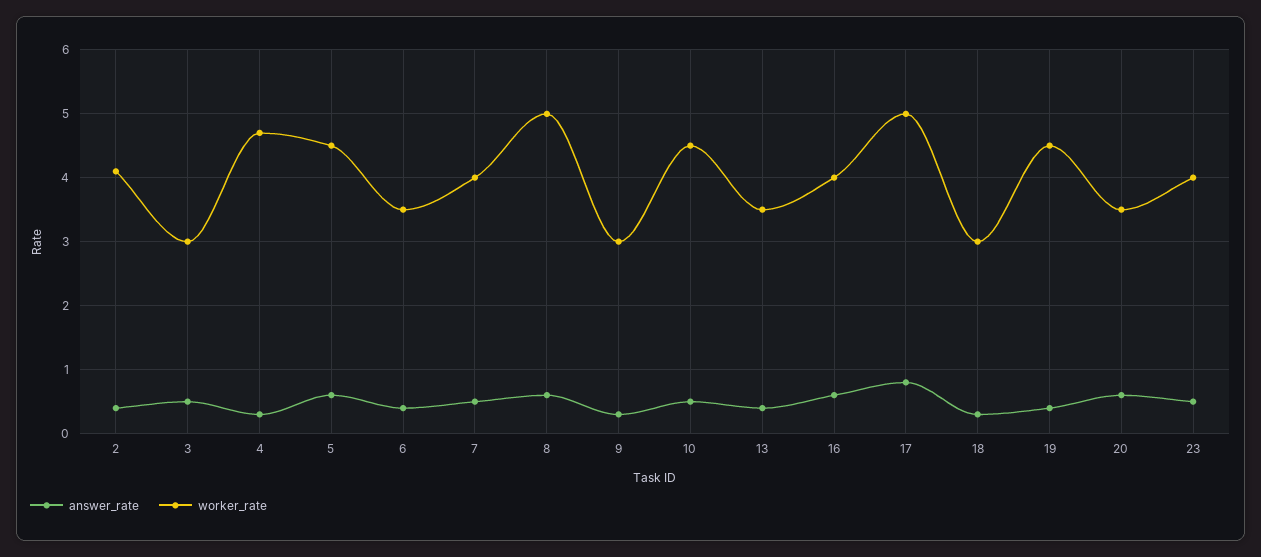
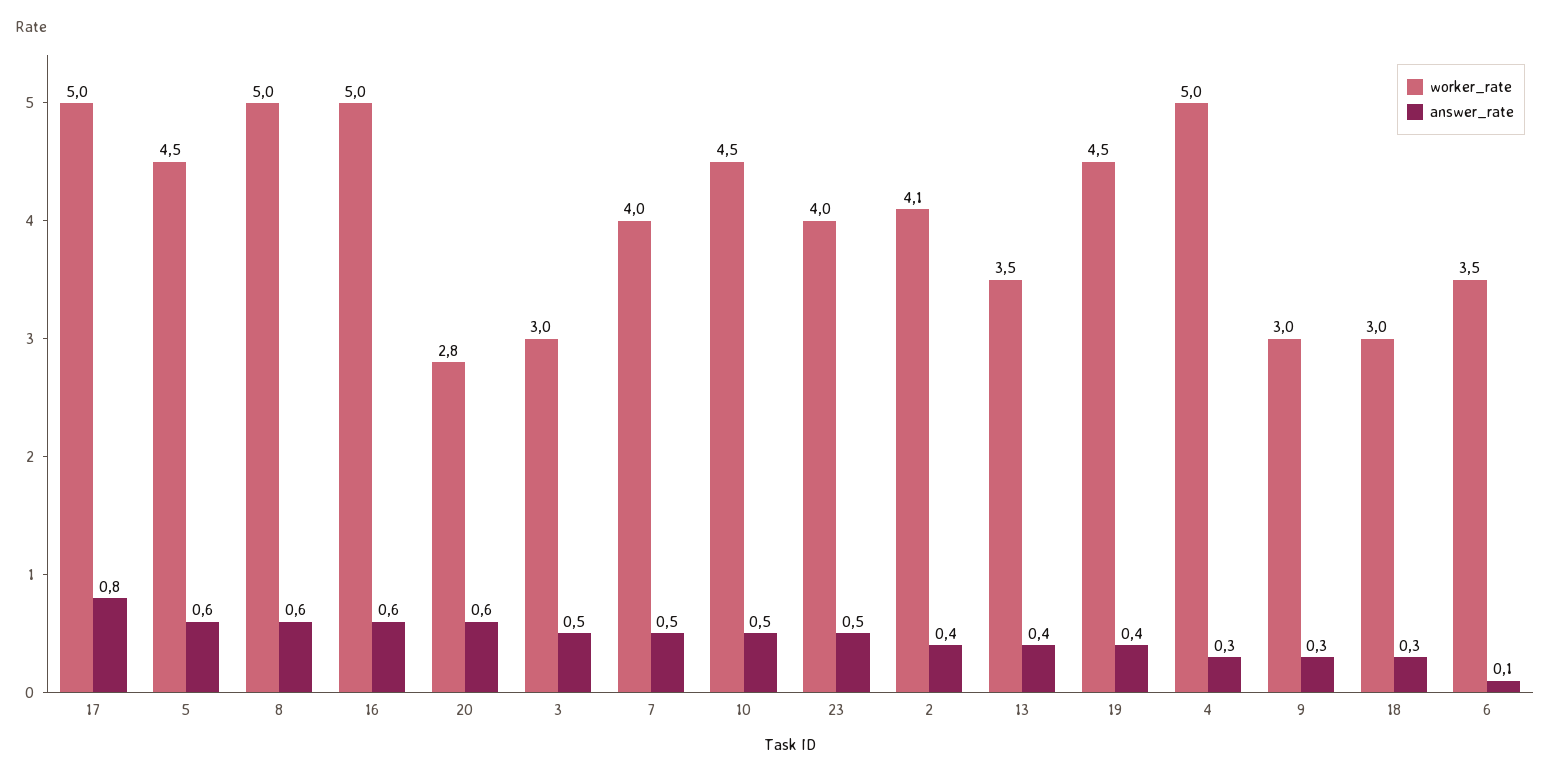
  {
    "answer_rate": {
      "2": 0.4,
      "3": 0.5,
      "4": 0.3,
      "5": 0.6,
-     "6": 0.4,
+     "6": 0.1,
      "7": 0.5,
      "8": 0.6,
      "9": 0.3,
      "10": 0.5,
      "13": 0.4,
      "16": 0.6,
      "17": 0.8,
      "18": 0.3,
      "19": 0.4,
      "20": 0.6,
      "23": 0.5
    },
    "worker_rate": {
      "2": 4.1,
      "3": 3,
-     "4": 4.7,
+     "4": 5,
      "5": 4.5,
      "6": 3.5,
      "7": 4,
      "8": 5,
      "9": 3,
      "10": 4.5,
      "13": 3.5,
-     "16": 4,
+     "16": 5,
      "17": 5,
      "18": 3,
      "19": 4.5,
-     "20": 3.5,
+     "20": 2.8,
      "23": 4
    }
  }

